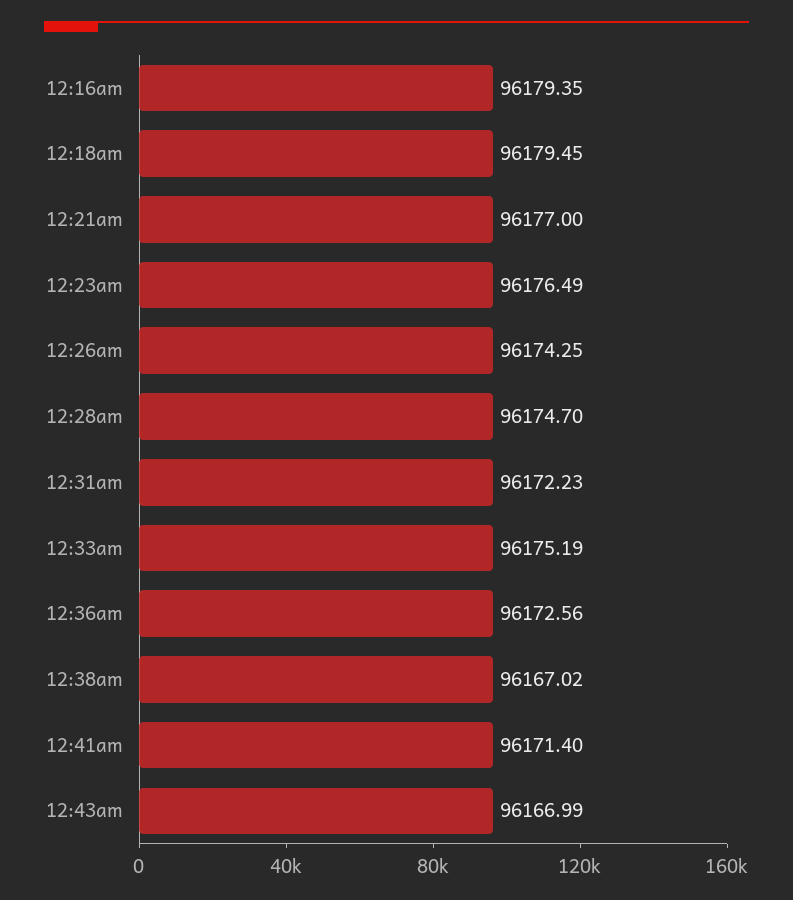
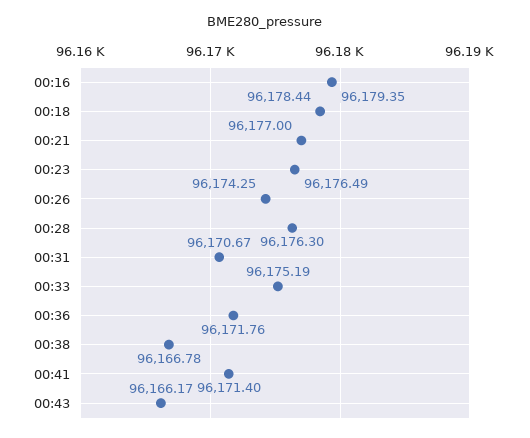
  {
    "12:16am": 96179.35,
-   "12:18am": 96179.45,
+   "12:18am": 96178.44,
    "12:21am": 96177,
    "12:23am": 96176.49,
    "12:26am": 96174.25,
-   "12:28am": 96174.7,
+   "12:28am": 96176.3,
-   "12:31am": 96172.23,
+   "12:31am": 96170.67,
    "12:33am": 96175.19,
-   "12:36am": 96172.56,
+   "12:36am": 96171.76,
-   "12:38am": 96167.02,
+   "12:38am": 96166.78,
    "12:41am": 96171.4,
-   "12:43am": 96166.99
+   "12:43am": 96166.17
  }

